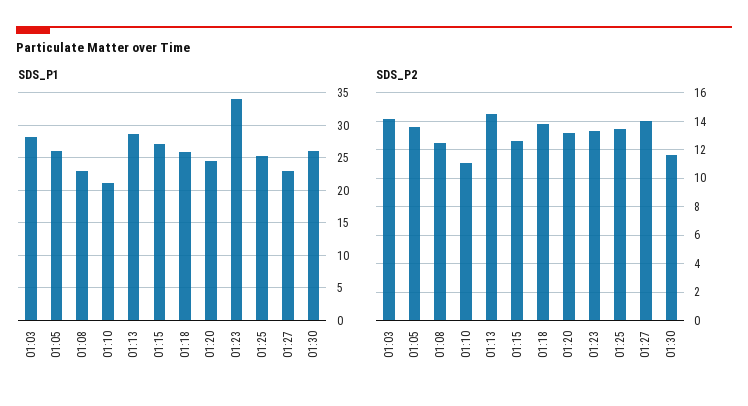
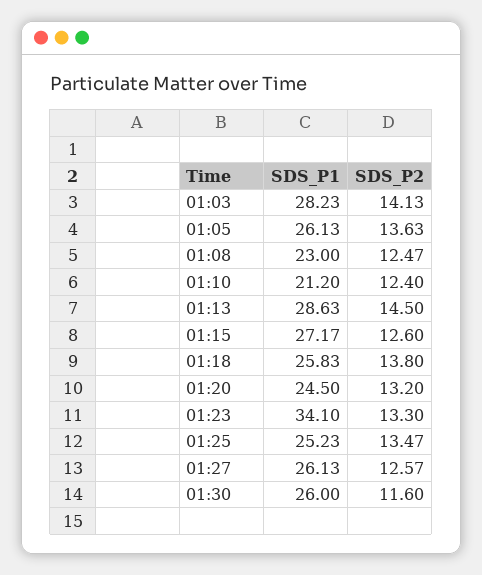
  {
    "SDS_P1": {
      "01:03": 28.23,
      "01:05": 26.13,
      "01:08": 23,
      "01:10": 21.2,
      "01:13": 28.63,
      "01:15": 27.17,
      "01:18": 25.83,
      "01:20": 24.5,
      "01:23": 34.1,
      "01:25": 25.23,
-     "01:27": 23,
+     "01:27": 26.13,
      "01:30": 26
    },
    "SDS_P2": {
      "01:03": 14.13,
      "01:05": 13.63,
      "01:08": 12.47,
-     "01:10": 11,
+     "01:10": 12.4,
      "01:13": 14.5,
      "01:15": 12.6,
      "01:18": 13.8,
      "01:20": 13.2,
      "01:23": 13.3,
      "01:25": 13.47,
-     "01:27": 14,
+     "01:27": 12.57,
      "01:30": 11.6
    }
  }

